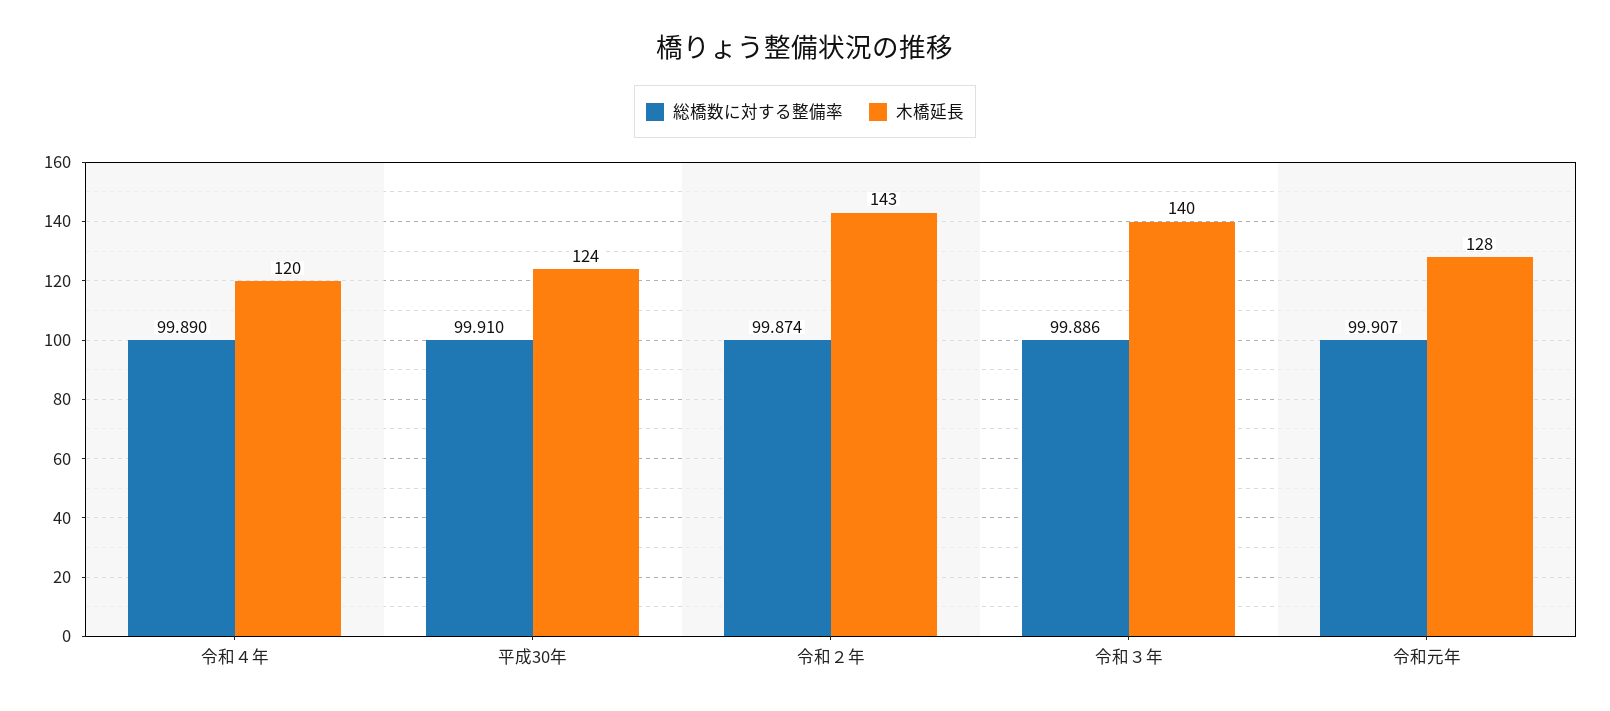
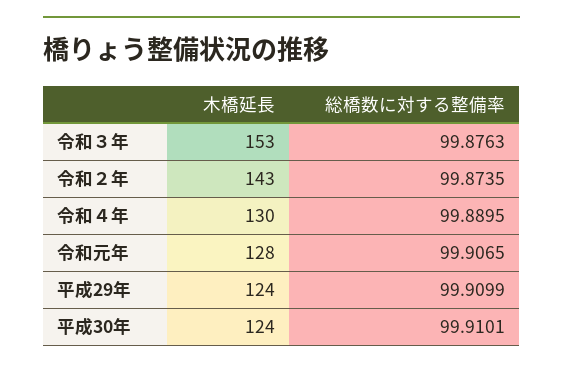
  {
    "総橋数に対する整備率": {
      "令和４年": 99.8895,
      "平成30年": 99.9101,
      "令和２年": 99.8735,
-     "令和３年": 99.886,
+     "令和３年": 99.8763,
-     "令和元年": 99.9065
+     "令和元年": 99.9065,
+     "平成29年": 99.9099
    },
    "木橋延長": {
-     "令和４年": 120,
+     "令和４年": 130,
      "平成30年": 124,
      "令和２年": 143,
-     "令和３年": 140,
+     "令和３年": 153,
-     "令和元年": 128
+     "令和元年": 128,
+     "平成29年": 124
    }
  }

